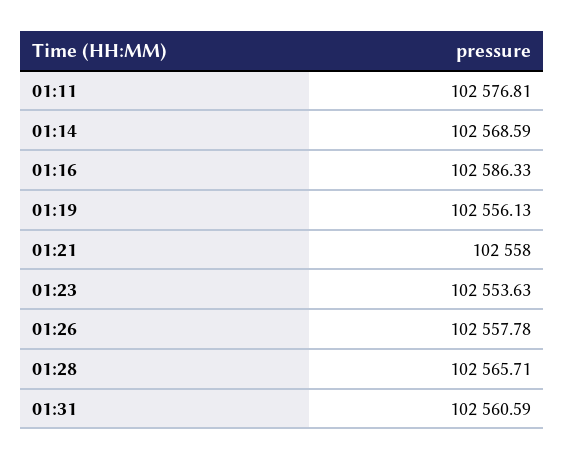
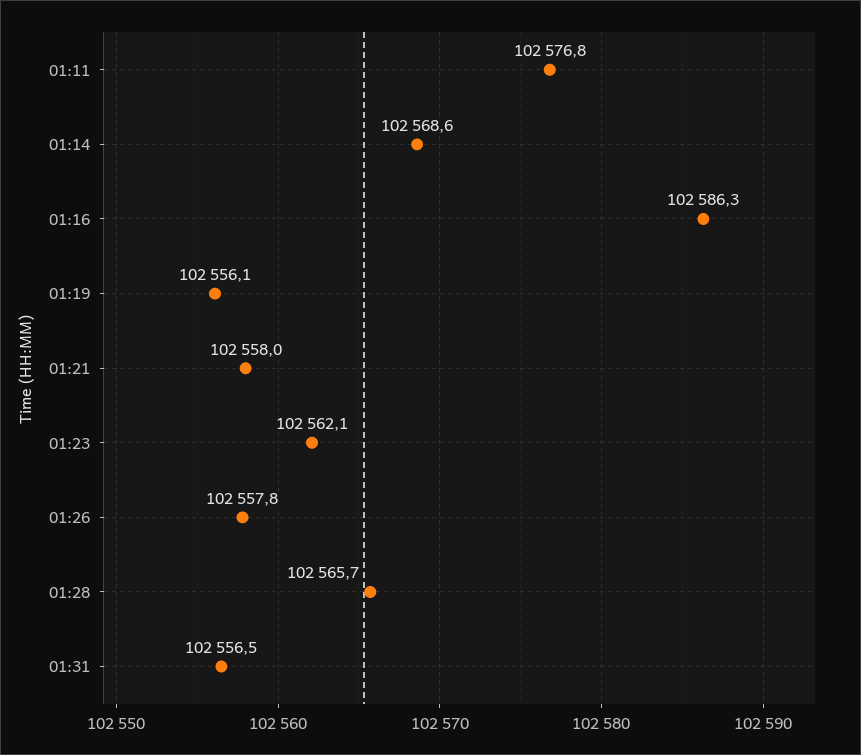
  {
    "01:11": 102576.81,
    "01:14": 102568.59,
    "01:16": 102586.33,
    "01:19": 102556.13,
    "01:21": 102558,
-   "01:23": 102553.63,
+   "01:23": 102562.1,
    "01:26": 102557.78,
    "01:28": 102565.71,
-   "01:31": 102560.59
+   "01:31": 102556.5
  }

